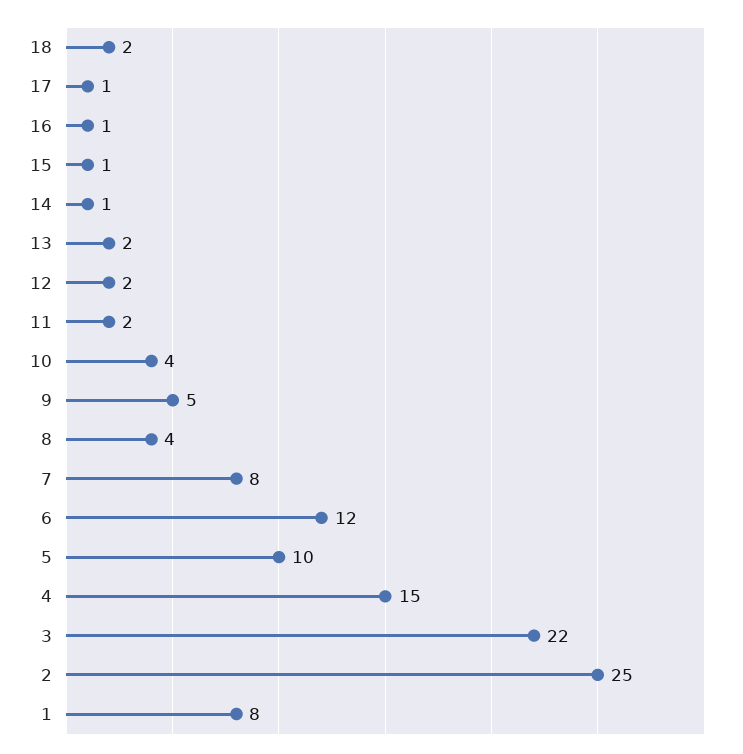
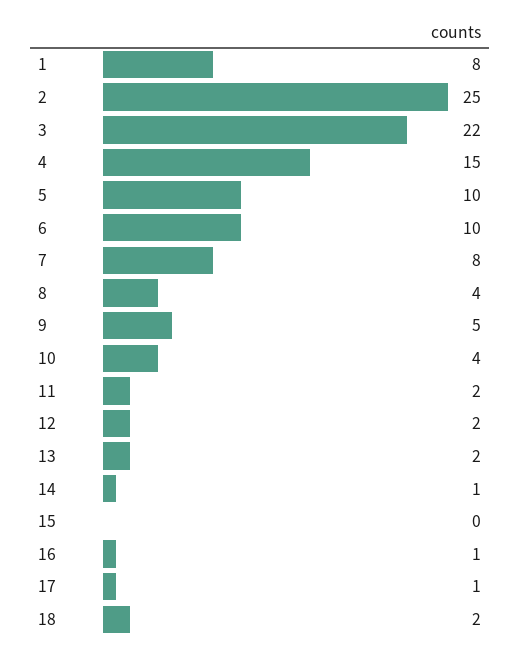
  {
    "18": 2,
    "17": 1,
    "16": 1,
-   "15": 1,
+   "15": 0,
    "14": 1,
    "13": 2,
    "12": 2,
    "11": 2,
    "10": 4,
    "9": 5,
    "8": 4,
    "7": 8,
-   "6": 12,
+   "6": 10,
    "5": 10,
    "4": 15,
    "3": 22,
    "2": 25,
    "1": 8
  }

